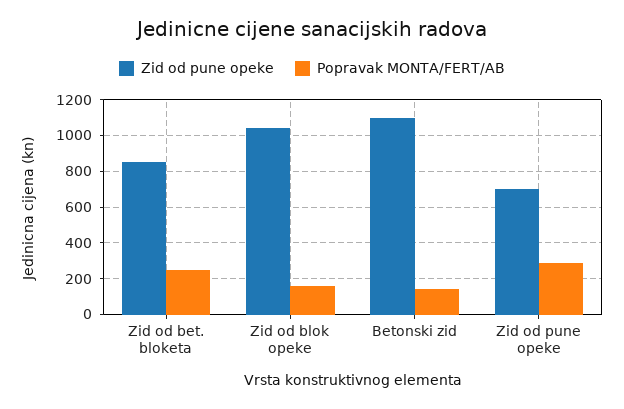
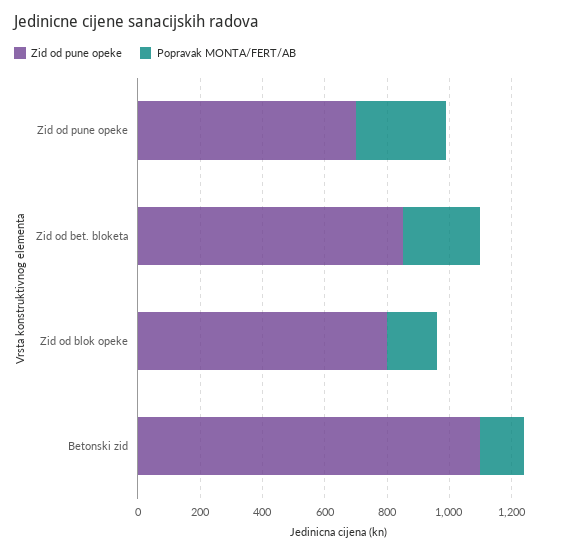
  {
    "Zid od pune opeke": {
      "Zid od bet. bloketa": 850,
-     "Zid od blok opeke": 1050,
+     "Zid od blok opeke": 800,
      "Betonski zid": 1100,
      "Zid od pune opeke": 700
    },
    "Popravak MONTA/FERT/AB": {
      "Zid od bet. bloketa": 250,
      "Zid od blok opeke": 150,
      "Betonski zid": 150,
      "Zid od pune opeke": 300
    }
  }

